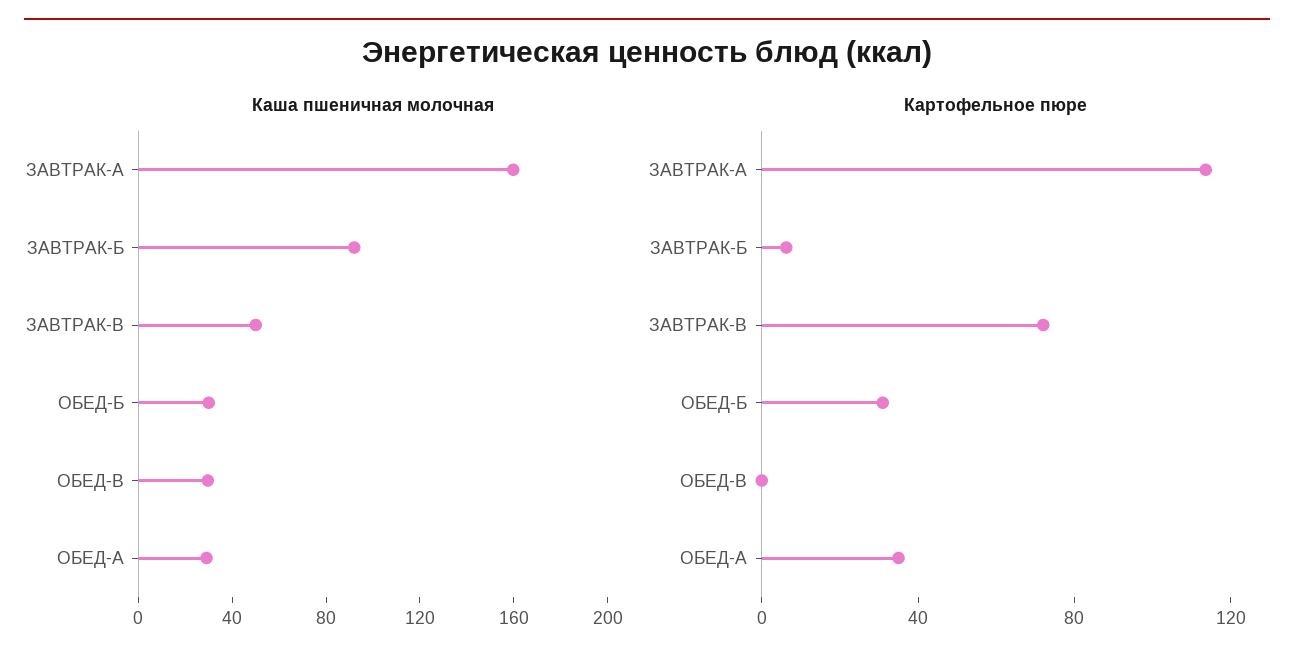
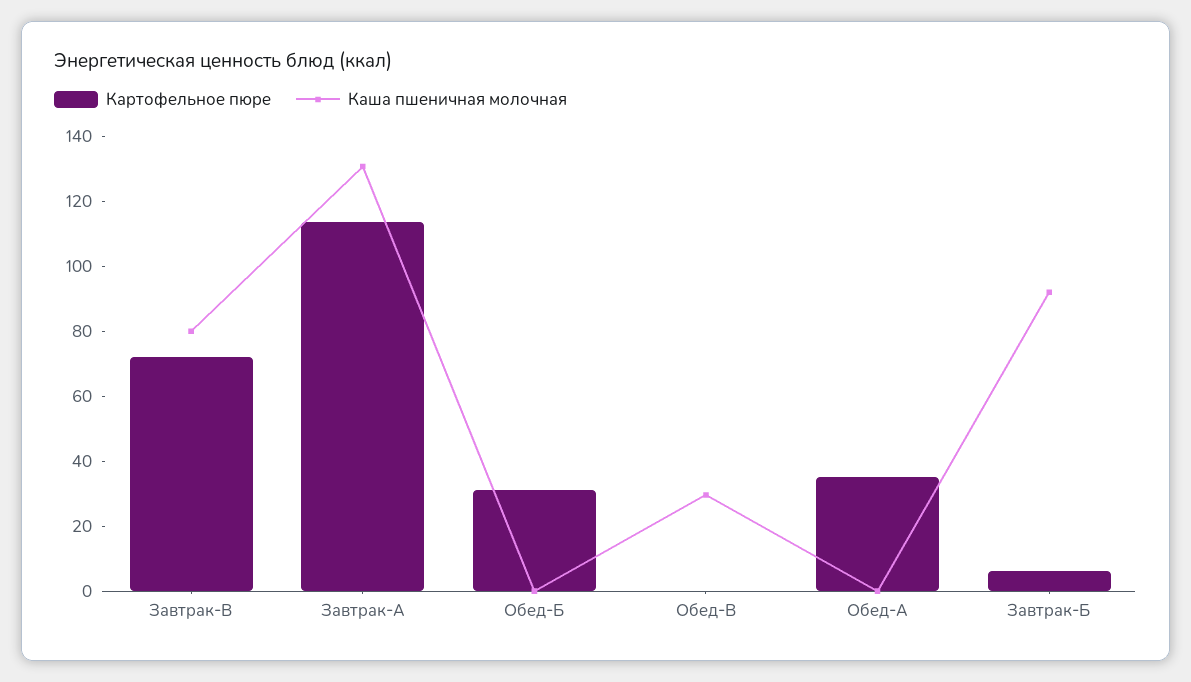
  {
    "Каша пшеничная молочная": {
-     "ЗАВТРАК-А": 160,
+     "ЗАВТРАК-А": 130,
      "ЗАВТРАК-Б": 90,
-     "ЗАВТРАК-В": 50,
+     "ЗАВТРАК-В": 80,
-     "ОБЕД-Б": 30,
+     "ОБЕД-Б": 0,
      "ОБЕД-В": 30,
-     "ОБЕД-А": 30
+     "ОБЕД-А": 0
    },
    "Картофельное пюре": {
      "ЗАВТРАК-А": 115,
      "ЗАВТРАК-Б": 5,
      "ЗАВТРАК-В": 70,
      "ОБЕД-Б": 30,
      "ОБЕД-В": 0,
      "ОБЕД-А": 35
    }
  }

